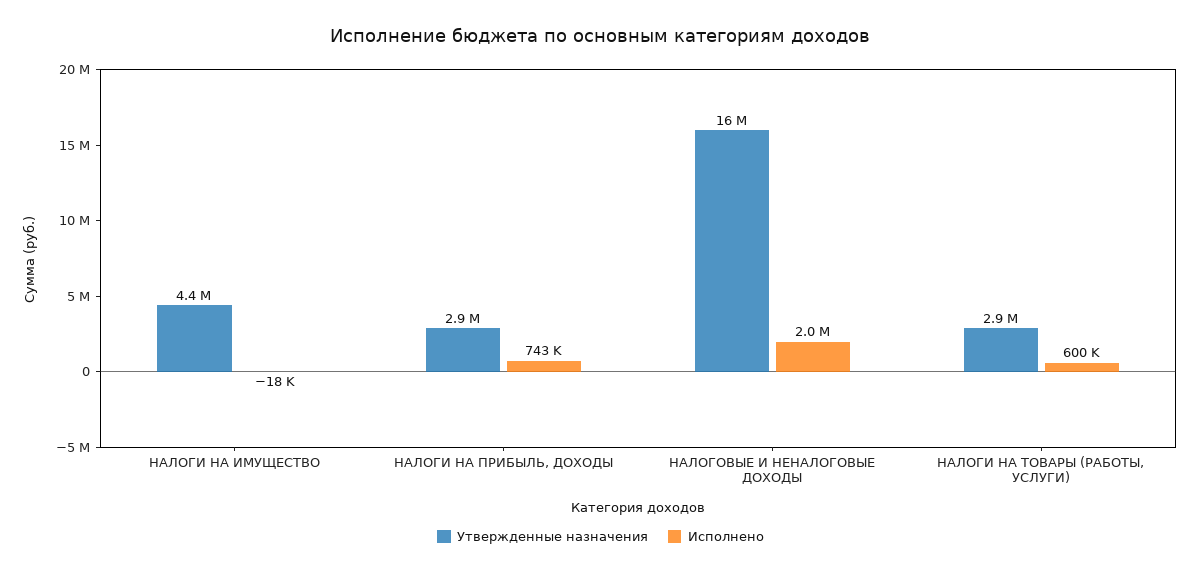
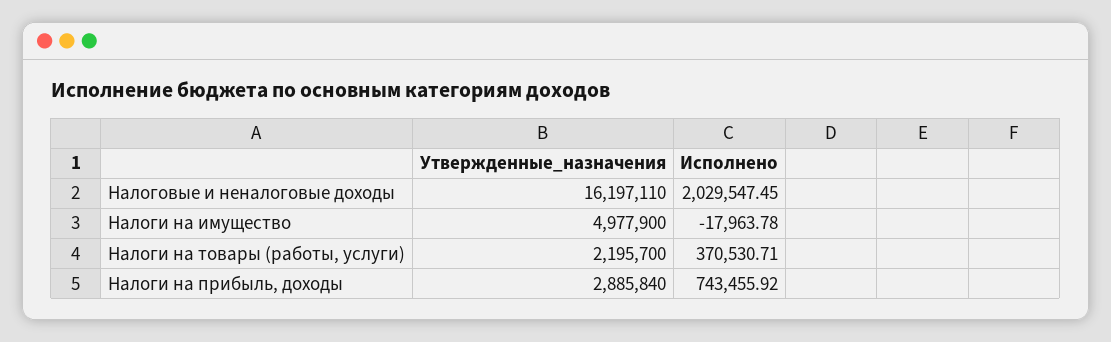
  {
    "Утвержденные назначения": {
-     "НАЛОГИ НА ИМУЩЕСТВО": 4400000,
+     "НАЛОГИ НА ИМУЩЕСТВО": 4977900,
      "НАЛОГИ НА ПРИБЫЛЬ, ДОХОДЫ": 2885840,
      "НАЛОГОВЫЕ И НЕНАЛОГОВЫЕ ДОХОДЫ": 16197110,
-     "НАЛОГИ НА ТОВАРЫ (РАБОТЫ, УСЛУГИ)": 2900000
+     "НАЛОГИ НА ТОВАРЫ (РАБОТЫ, УСЛУГИ)": 2195700
    },
    "Исполнено": {
      "НАЛОГИ НА ИМУЩЕСТВО": -17963.78,
      "НАЛОГИ НА ПРИБЫЛЬ, ДОХОДЫ": 743455.92,
      "НАЛОГОВЫЕ И НЕНАЛОГОВЫЕ ДОХОДЫ": 2029547.45,
-     "НАЛОГИ НА ТОВАРЫ (РАБОТЫ, УСЛУГИ)": 600000
+     "НАЛОГИ НА ТОВАРЫ (РАБОТЫ, УСЛУГИ)": 370530.71
    }
  }

